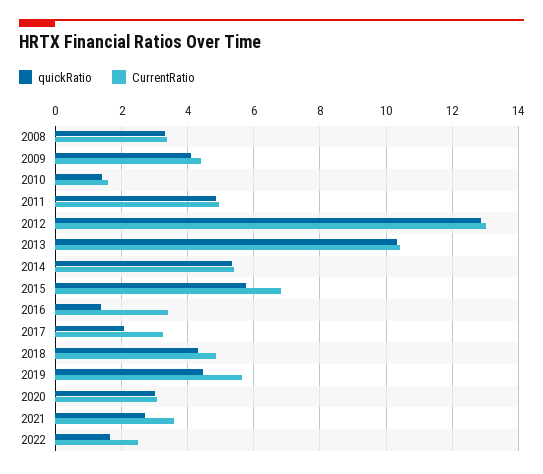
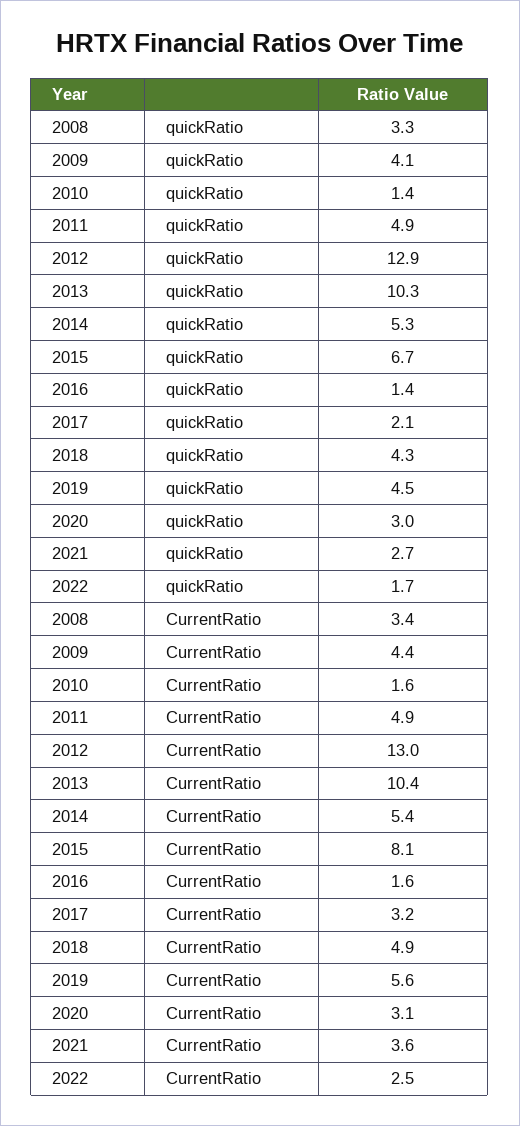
  {
    "quickRatio": {
      "2008": 3.3,
      "2009": 4.1,
      "2010": 1.4,
      "2011": 4.9,
      "2012": 12.9,
      "2013": 10.3,
      "2014": 5.3,
-     "2015": 5.8,
+     "2015": 6.7,
      "2016": 1.4,
      "2017": 2.1,
      "2018": 4.3,
      "2019": 4.5,
      "2020": 3,
      "2021": 2.7,
      "2022": 1.7
    },
    "CurrentRatio": {
      "2008": 3.4,
      "2009": 4.4,
      "2010": 1.6,
      "2011": 4.9,
      "2012": 13,
      "2013": 10.4,
      "2014": 5.4,
-     "2015": 6.8,
+     "2015": 8.1,
-     "2016": 3.4,
+     "2016": 1.6,
      "2017": 3.2,
      "2018": 4.9,
      "2019": 5.6,
      "2020": 3.1,
      "2021": 3.6,
      "2022": 2.5
    }
  }

